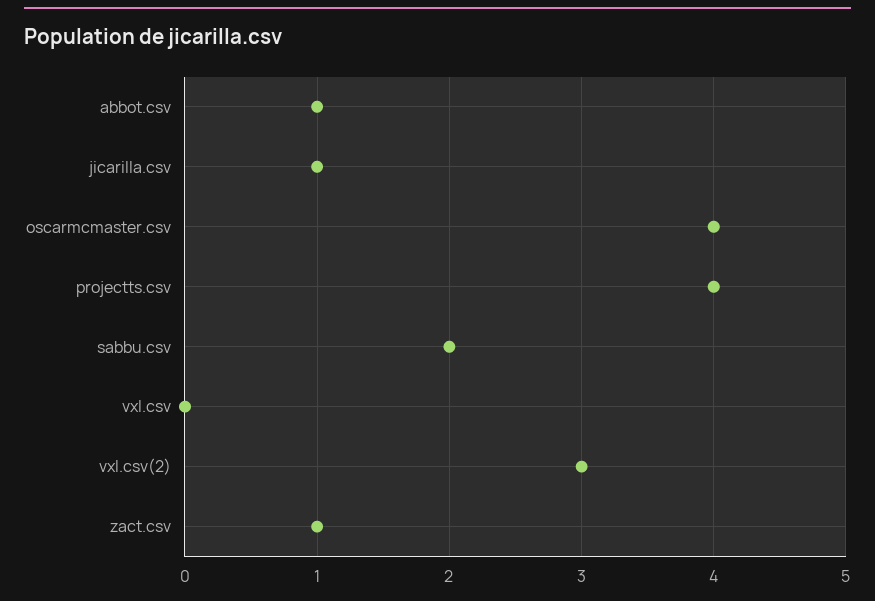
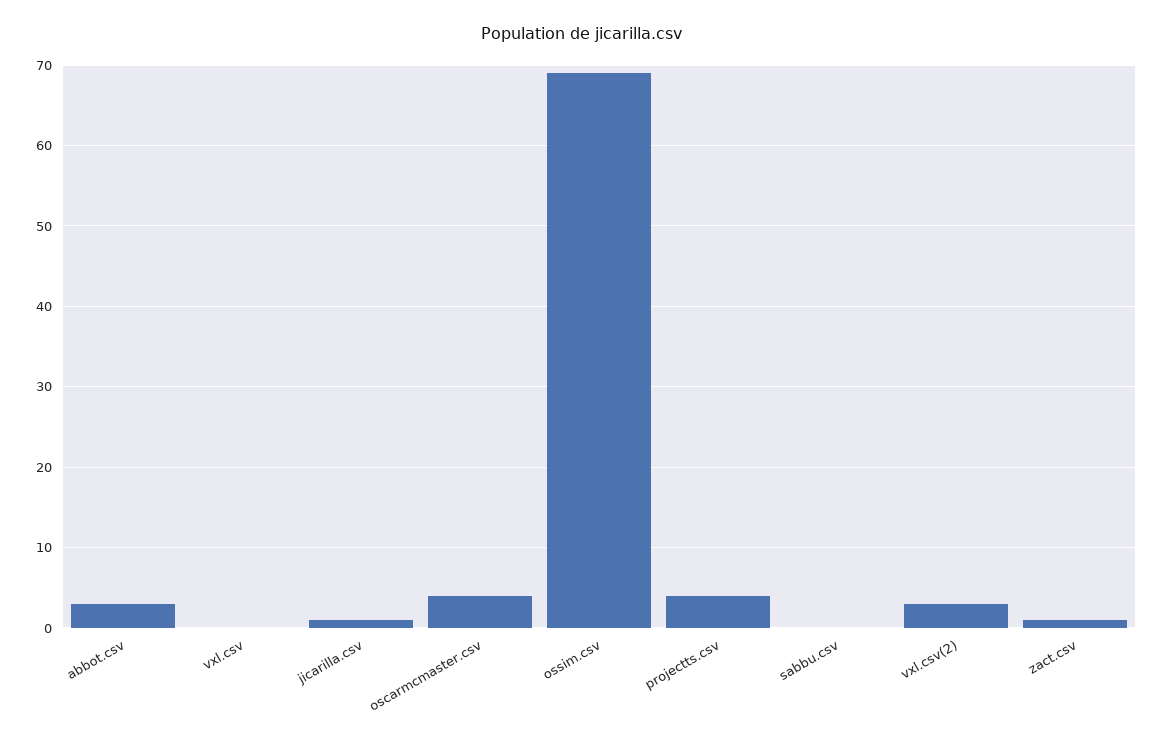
  {
-   "abbot.csv": 1,
+   "abbot.csv": 3,
    "jicarilla.csv": 1,
    "oscarmcmaster.csv": 4,
    "projectts.csv": 4,
-   "sabbu.csv": 2,
+   "sabbu.csv": 0,
    "vxl.csv": 0,
    "vxl.csv(2)": 3,
-   "zact.csv": 1
+   "zact.csv": 1,
+   "ossim.csv": 69
  }

